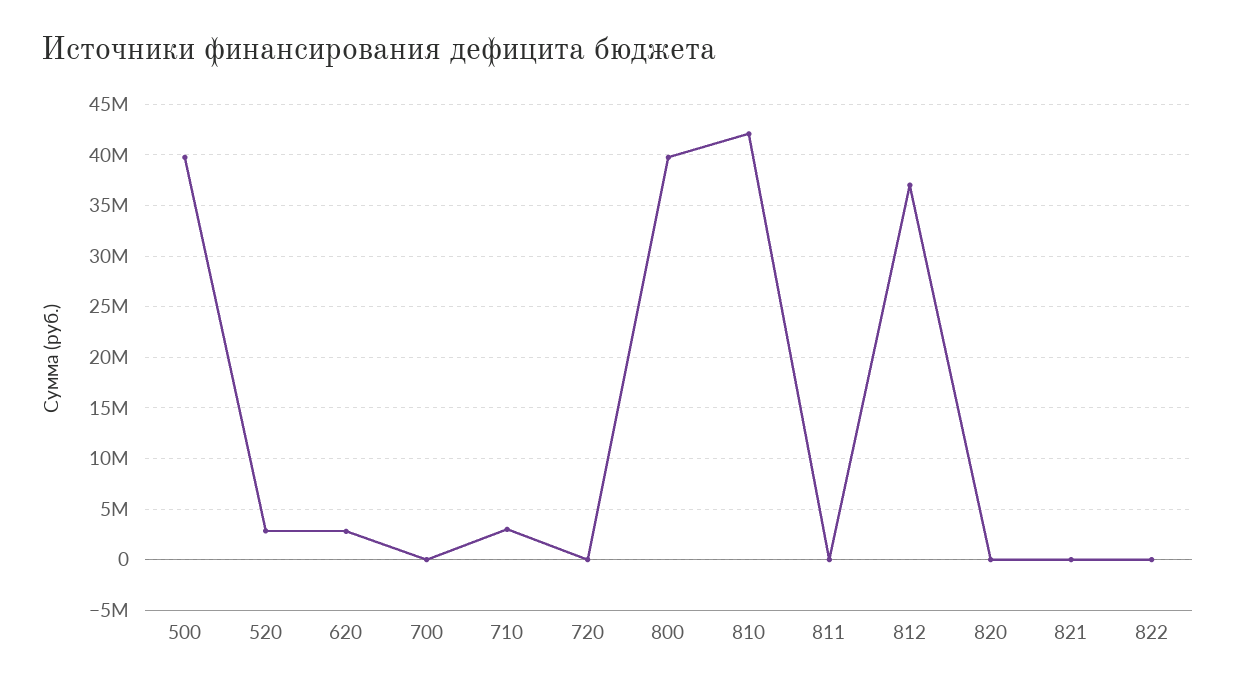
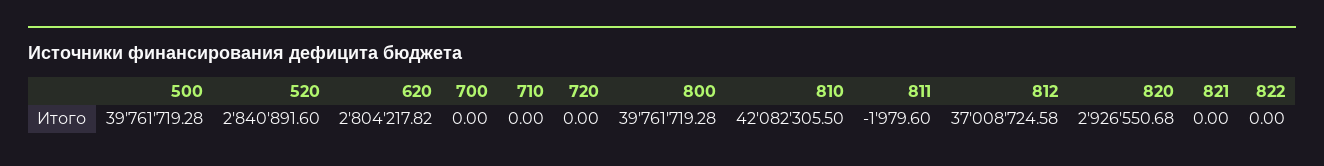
  {
    "500": 39761719.28,
    "520": 2840891.6,
    "620": 2804217.82,
    "700": 0,
-   "710": 3000000,
+   "710": 0,
    "720": 0,
    "800": 39761719.28,
    "810": 42082305.5,
    "811": -1979.6,
    "812": 37008724.58,
-   "820": 0,
+   "820": 2926550.68,
    "821": 0,
    "822": 0
  }

